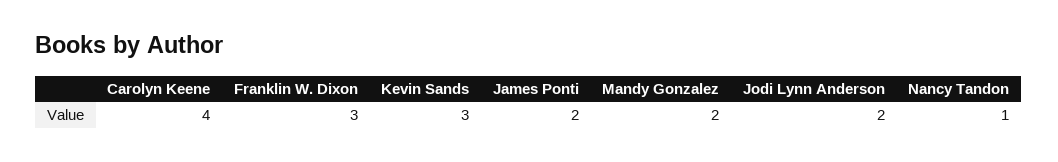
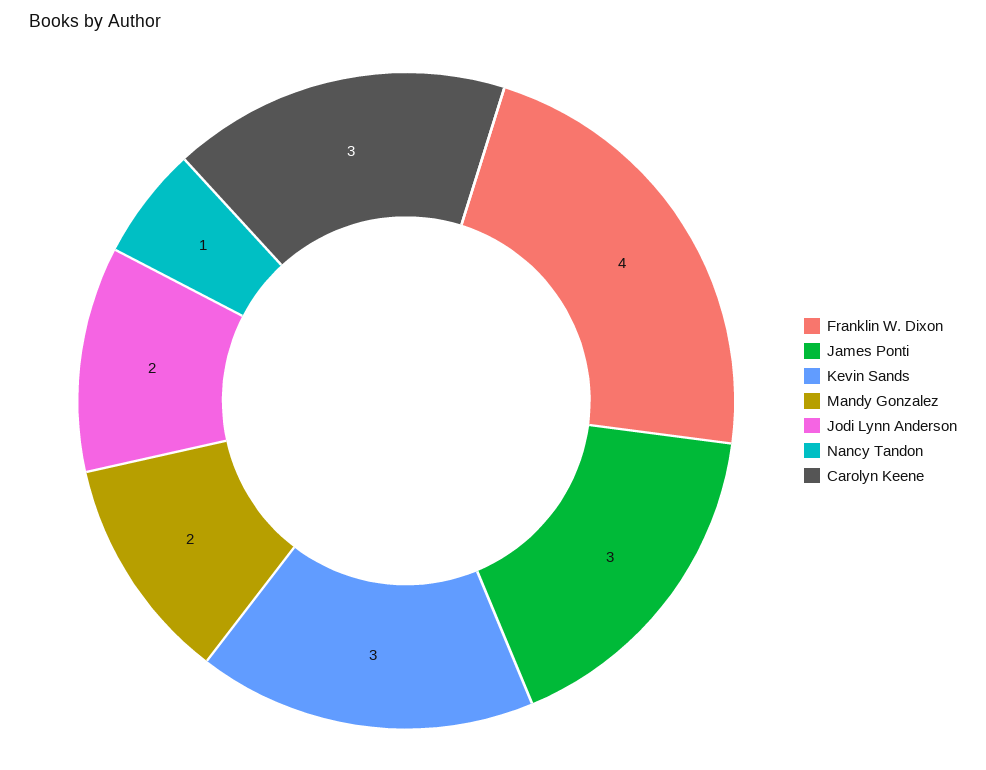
  {
-   "Carolyn Keene": 4,
+   "Carolyn Keene": 3,
-   "Franklin W. Dixon": 3,
+   "Franklin W. Dixon": 4,
    "Kevin Sands": 3,
-   "James Ponti": 2,
+   "James Ponti": 3,
    "Mandy Gonzalez": 2,
    "Jodi Lynn Anderson": 2,
    "Nancy Tandon": 1
  }

